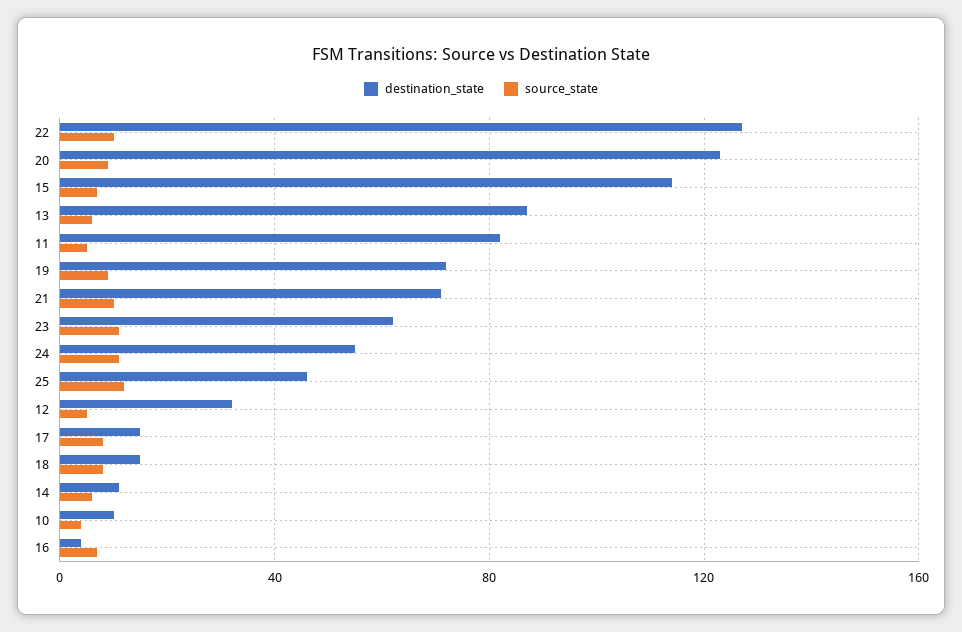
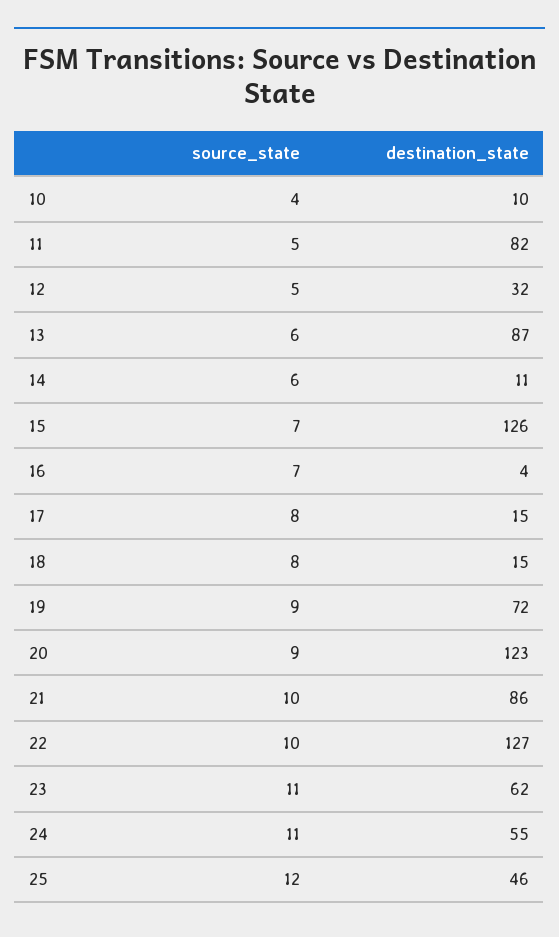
  {
    "destination_state": {
      "22": 127,
      "20": 123,
-     "15": 115,
+     "15": 126,
      "13": 87,
      "11": 82,
      "19": 72,
-     "21": 70,
+     "21": 86,
      "23": 62,
      "24": 55,
      "25": 46,
      "12": 32,
      "17": 15,
      "18": 15,
      "14": 11,
      "10": 10,
      "16": 4
    },
    "source_state": {
      "22": 10,
      "20": 9,
      "15": 7,
      "13": 6,
      "11": 5,
      "19": 9,
      "21": 10,
      "23": 11,
      "24": 11,
      "25": 12,
      "12": 5,
      "17": 8,
      "18": 8,
      "14": 6,
      "10": 4,
      "16": 7
    }
  }

